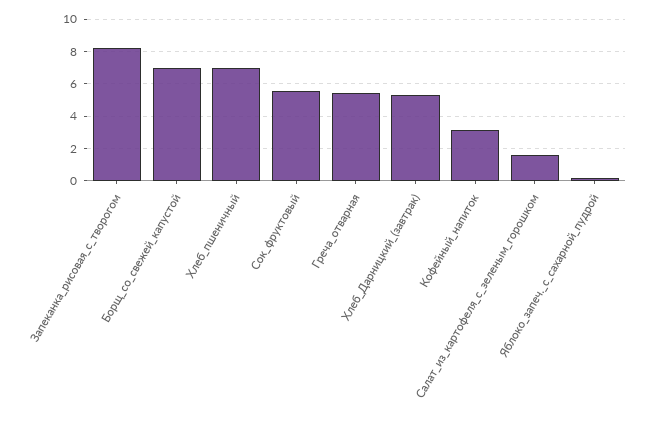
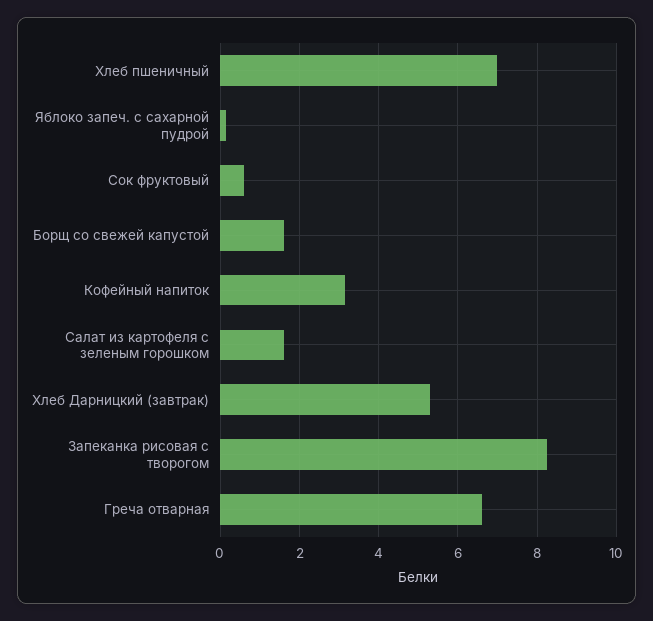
  {
    "Запеканка_рисовая_с_творогом": 8.2,
-   "Борщ_со_свежей_капустой": 7,
+   "Борщ_со_свежей_капустой": 1.6,
    "Хлеб_пшеничный": 7,
-   "Сок_фруктовый": 5.5,
+   "Сок_фруктовый": 0.6,
-   "Греча_отварная": 5.5,
+   "Греча_отварная": 6.6,
    "Хлеб_Дарницкий_(завтрак)": 5.4,
    "Кофейный_напиток": 3.2,
    "Салат_из_картофеля_с_зеленым_горошком": 1.6,
    "Яблоко_запеч._с_сахарной_пудрой": 0.2
  }

